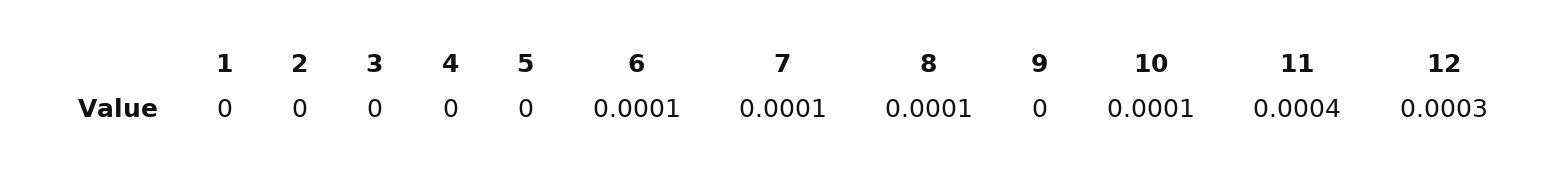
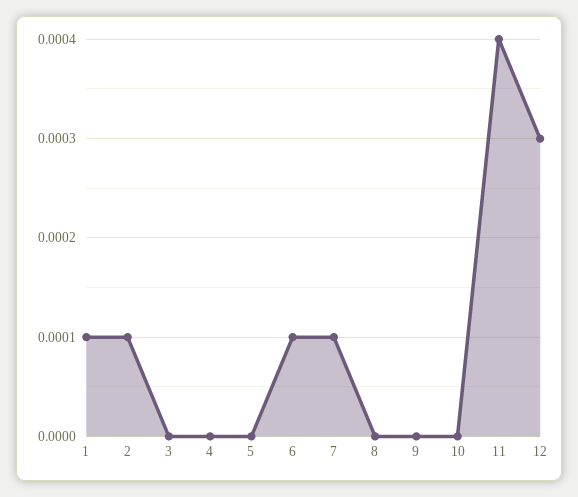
  {
-   "1": 0,
+   "1": 0.0001,
-   "2": 0,
+   "2": 0.0001,
    "3": 0,
    "4": 0,
    "5": 0,
    "6": 0.0001,
    "7": 0.0001,
-   "8": 0.0001,
+   "8": 0,
    "9": 0,
-   "10": 0.0001,
+   "10": 0,
    "11": 0.0004,
    "12": 0.0003
  }

